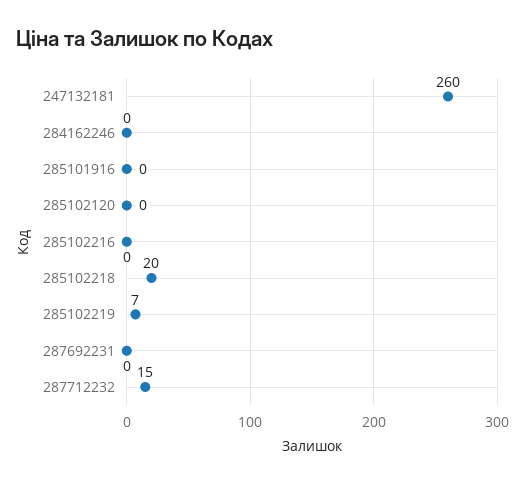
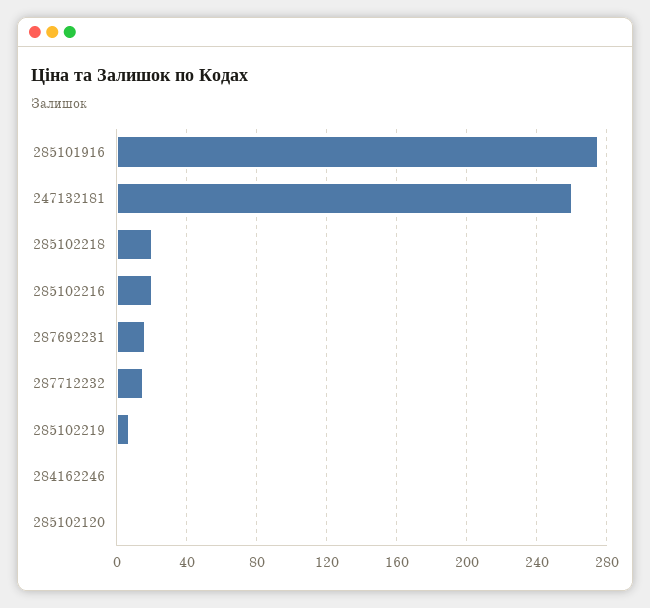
  {
    "247132181": 260,
    "284162246": 0,
-   "285101916": 0,
+   "285101916": 275,
    "285102120": 0,
-   "285102216": 0,
+   "285102216": 20,
    "285102218": 20,
    "285102219": 7,
-   "287692231": 0,
+   "287692231": 15,
    "287712232": 15
  }

